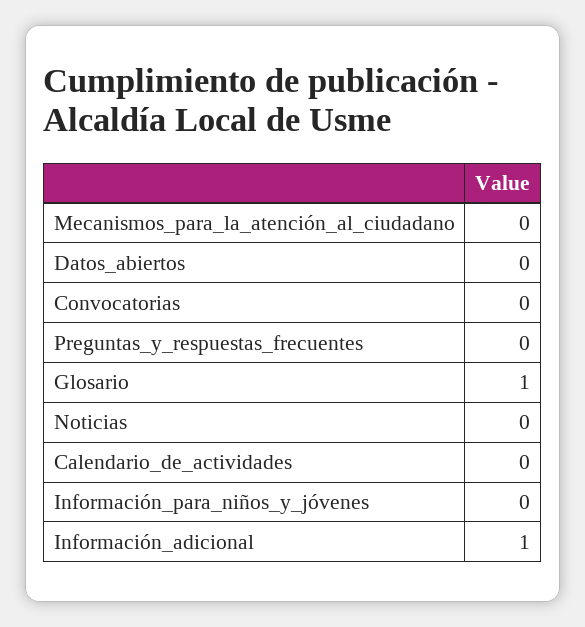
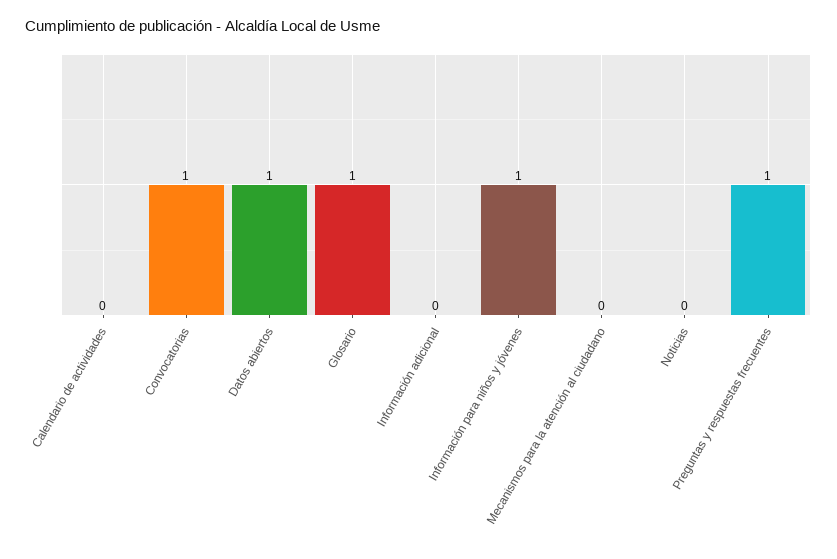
  {
    "Mecanismos_para_la_atención_al_ciudadano": 0,
-   "Datos_abiertos": 0,
+   "Datos_abiertos": 1,
-   "Convocatorias": 0,
+   "Convocatorias": 1,
-   "Preguntas_y_respuestas_frecuentes": 0,
+   "Preguntas_y_respuestas_frecuentes": 1,
    "Glosario": 1,
    "Noticias": 0,
    "Calendario_de_actividades": 0,
-   "Información_para_niños_y_jóvenes": 0,
+   "Información_para_niños_y_jóvenes": 1,
-   "Información_adicional": 1
+   "Información_adicional": 0
  }

